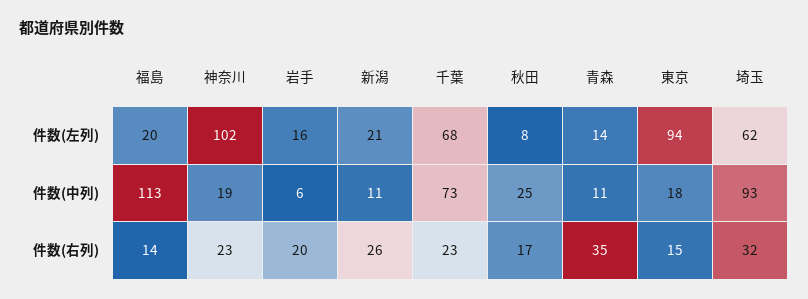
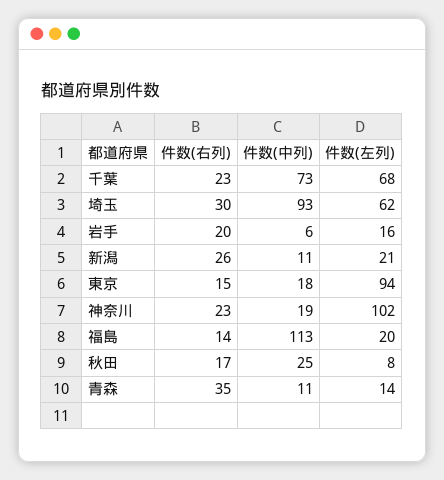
  {
    "福島": {
      "件数(左列)": 20,
      "件数(中列)": 113,
      "件数(右列)": 14
    },
    "神奈川": {
      "件数(左列)": 102,
      "件数(中列)": 19,
      "件数(右列)": 23
    },
    "岩手": {
      "件数(左列)": 16,
      "件数(中列)": 6,
      "件数(右列)": 20
    },
    "新潟": {
      "件数(左列)": 21,
      "件数(中列)": 11,
      "件数(右列)": 26
    },
    "千葉": {
      "件数(左列)": 68,
      "件数(中列)": 73,
      "件数(右列)": 23
    },
    "秋田": {
      "件数(左列)": 8,
      "件数(中列)": 25,
      "件数(右列)": 17
    },
    "青森": {
      "件数(左列)": 14,
      "件数(中列)": 11,
      "件数(右列)": 35
    },
    "東京": {
      "件数(左列)": 94,
      "件数(中列)": 18,
      "件数(右列)": 15
    },
    "埼玉": {
      "件数(左列)": 62,
      "件数(中列)": 93,
-     "件数(右列)": 32
+     "件数(右列)": 30
    }
  }

